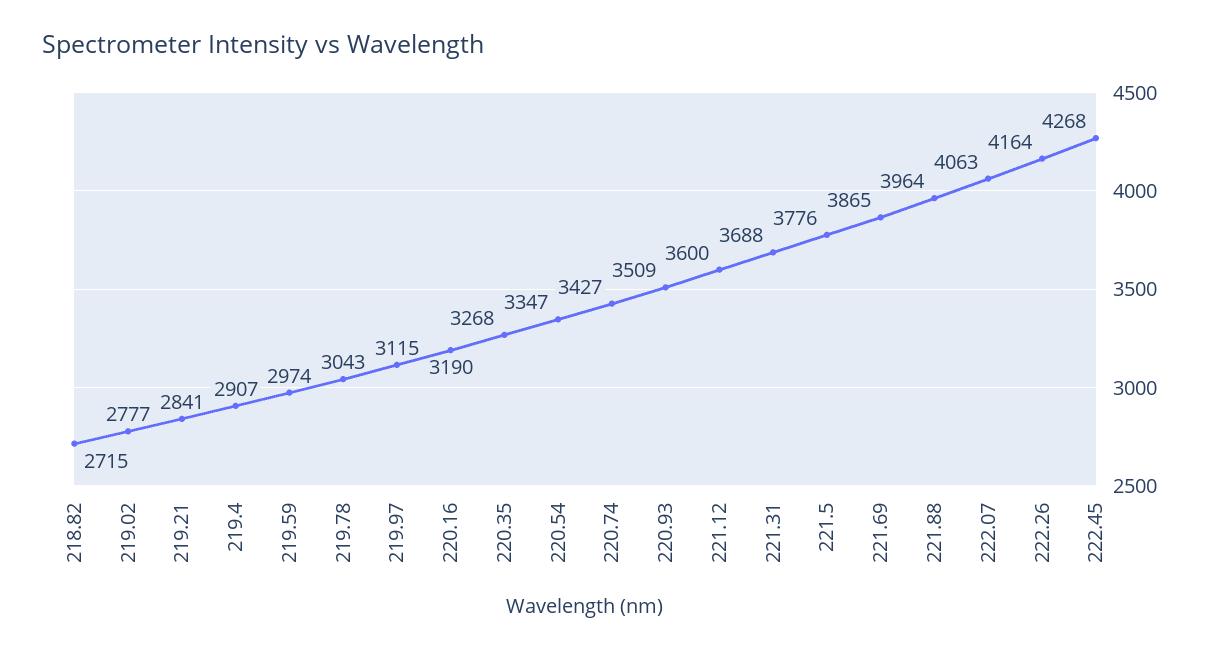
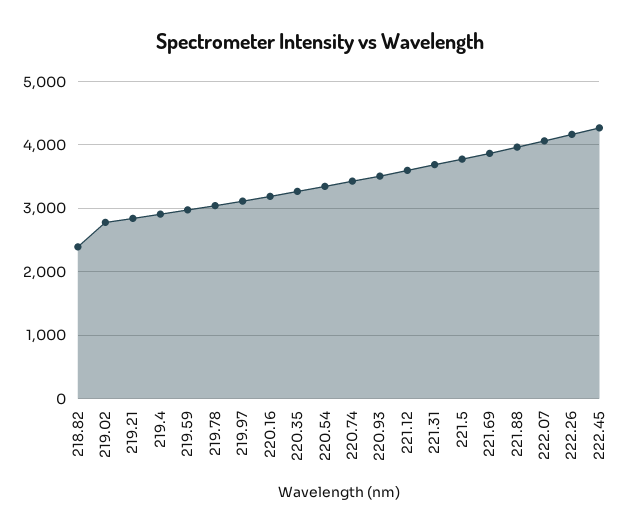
  {
-   "218.82": 2715,
+   "218.82": 2400,
    "219.02": 2777,
    "219.21": 2841,
    "219.4": 2907,
    "219.59": 2974,
    "219.78": 3043,
    "219.97": 3115,
    "220.16": 3190,
    "220.35": 3268,
    "220.54": 3347,
    "220.74": 3427,
    "220.93": 3509,
    "221.12": 3600,
    "221.31": 3688,
    "221.5": 3776,
    "221.69": 3865,
    "221.88": 3964,
    "222.07": 4063,
    "222.26": 4164,
    "222.45": 4268
  }

